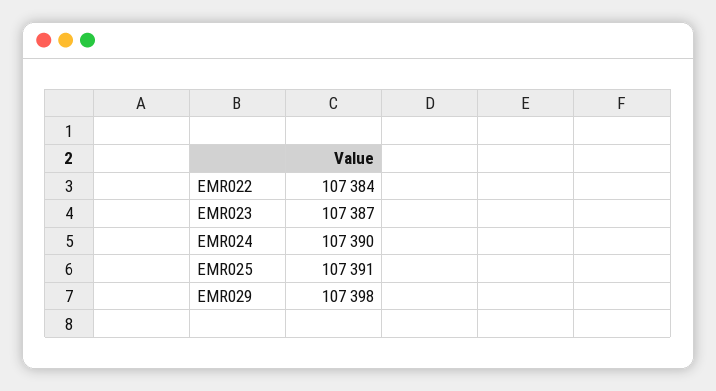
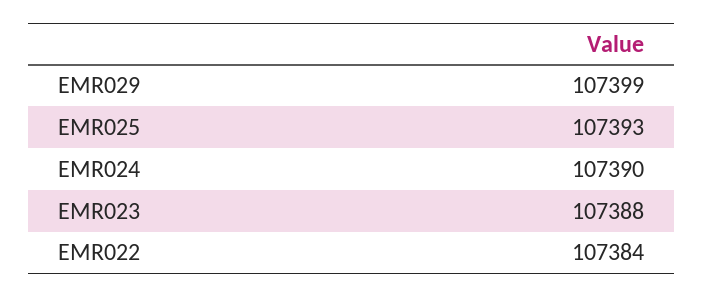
  {
    "EMR022": 107384,
-   "EMR023": 107387,
+   "EMR023": 107388,
    "EMR024": 107390,
-   "EMR025": 107391,
+   "EMR025": 107393,
-   "EMR029": 107398
+   "EMR029": 107399
  }

